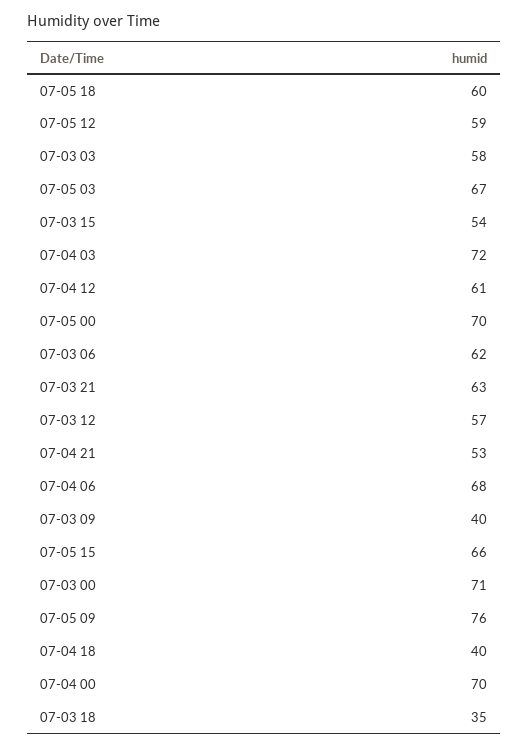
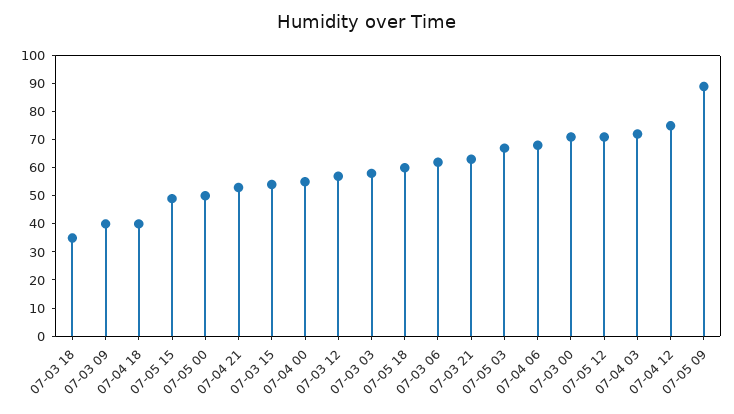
  {
    "07-05 18": 60,
-   "07-05 12": 59,
+   "07-05 12": 70,
    "07-03 03": 58,
    "07-05 03": 67,
    "07-03 15": 54,
    "07-04 03": 72,
-   "07-04 12": 61,
+   "07-04 12": 75,
-   "07-05 00": 70,
+   "07-05 00": 50,
    "07-03 06": 62,
    "07-03 21": 63,
    "07-03 12": 57,
    "07-04 21": 53,
    "07-04 06": 68,
    "07-03 09": 40,
-   "07-05 15": 66,
+   "07-05 15": 50,
    "07-03 00": 71,
-   "07-05 09": 76,
+   "07-05 09": 90,
    "07-04 18": 40,
-   "07-04 00": 70,
+   "07-04 00": 55,
    "07-03 18": 35
  }

